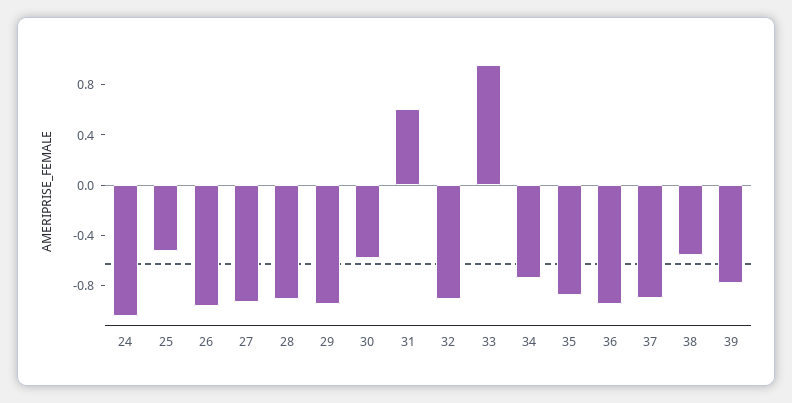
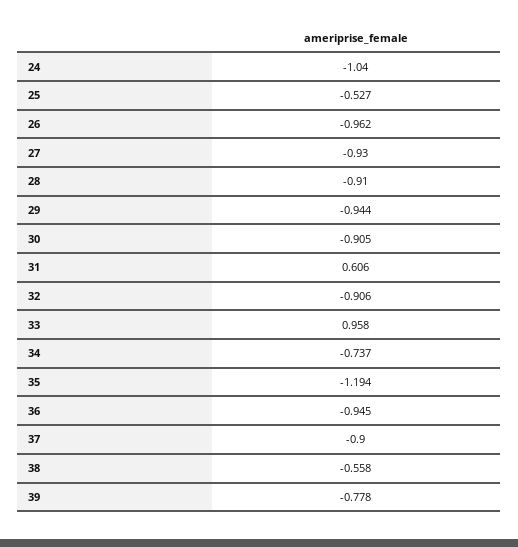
  {
    "24": -1.04,
    "25": -0.527,
    "26": -0.962,
    "27": -0.93,
    "28": -0.91,
    "29": -0.944,
-   "30": -0.6,
+   "30": -0.905,
    "31": 0.606,
    "32": -0.906,
    "33": 0.958,
    "34": -0.737,
-   "35": -0.9,
+   "35": -1.194,
    "36": -0.945,
    "37": -0.9,
    "38": -0.558,
    "39": -0.778
  }

